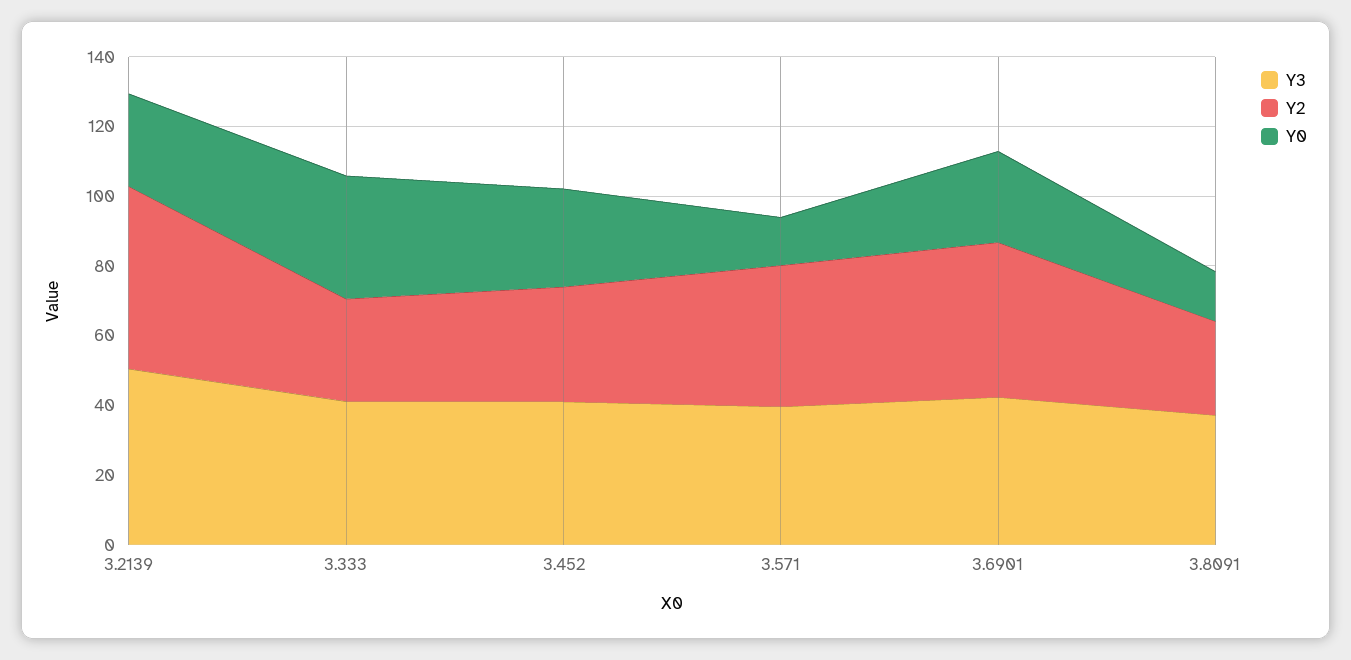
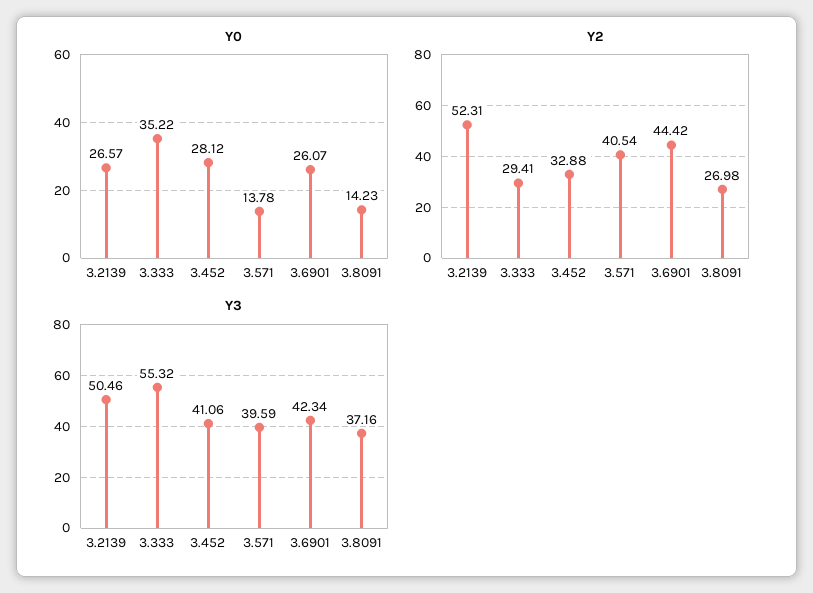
  {
    "Y3": {
      "3.2139": 50.46,
-     "3.333": 40,
+     "3.333": 55.32,
      "3.452": 41.06,
      "3.571": 39.59,
      "3.6901": 42.34,
      "3.8091": 37.16
    },
    "Y2": {
      "3.2139": 52.31,
      "3.333": 29.41,
      "3.452": 32.88,
      "3.571": 40.54,
      "3.6901": 44.42,
      "3.8091": 26.98
    },
    "Y0": {
      "3.2139": 26.57,
      "3.333": 35.22,
      "3.452": 28.12,
      "3.571": 13.78,
      "3.6901": 26.07,
      "3.8091": 14.23
    }
  }

